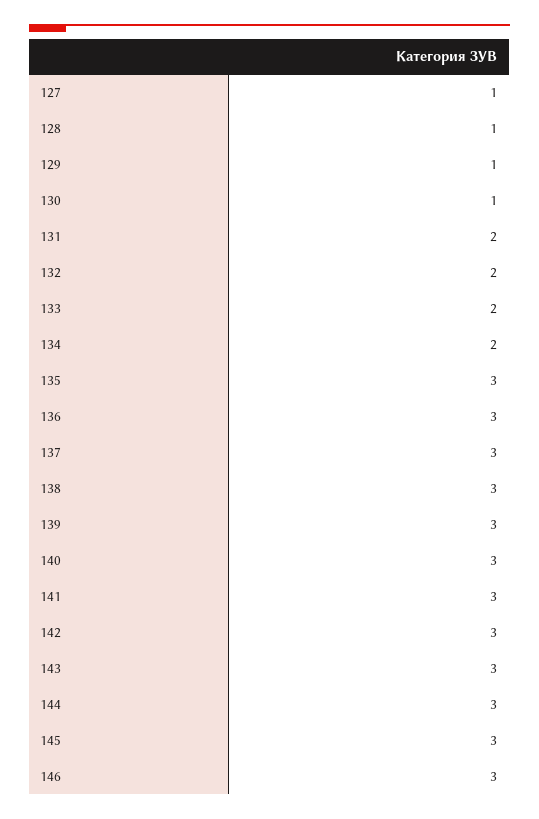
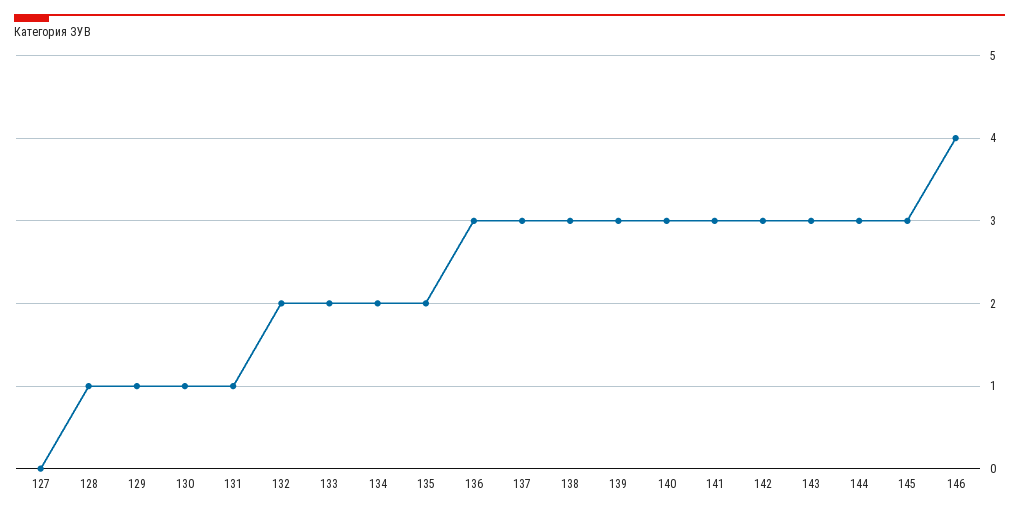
  {
-   "127": 1,
+   "127": 0,
    "128": 1,
    "129": 1,
    "130": 1,
-   "131": 2,
+   "131": 1,
    "132": 2,
    "133": 2,
    "134": 2,
-   "135": 3,
+   "135": 2,
    "136": 3,
    "137": 3,
    "138": 3,
    "139": 3,
    "140": 3,
    "141": 3,
    "142": 3,
    "143": 3,
    "144": 3,
    "145": 3,
-   "146": 3
+   "146": 4
  }

